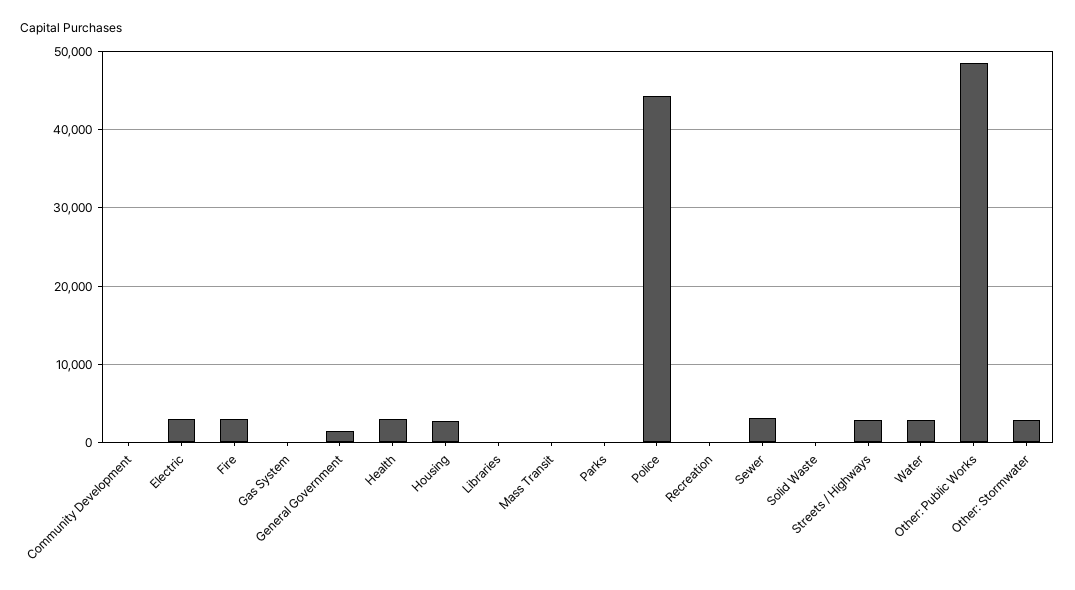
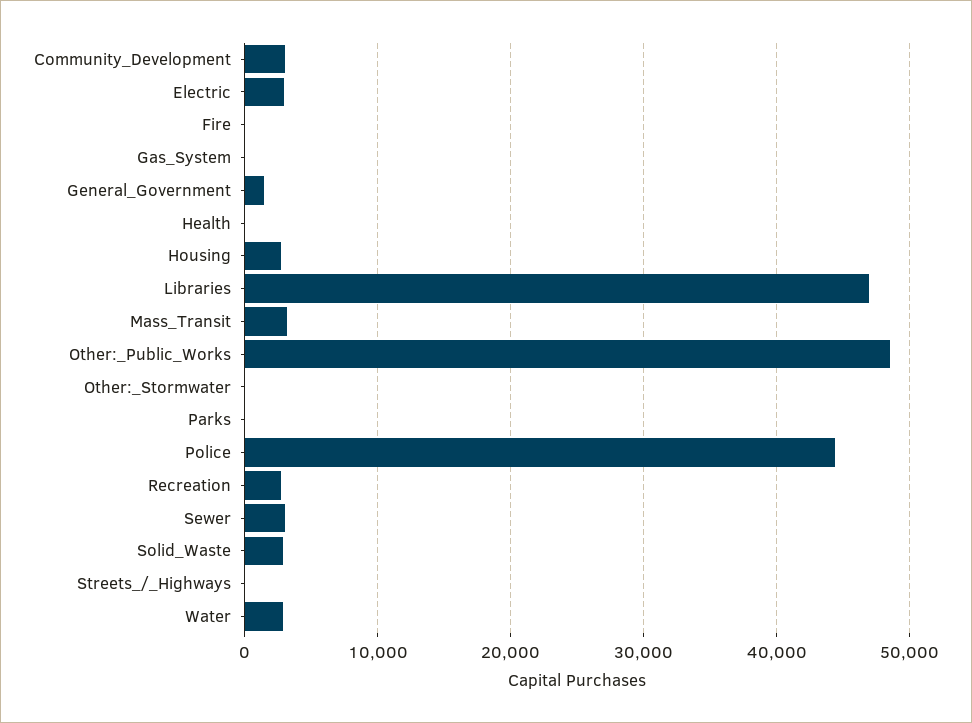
  {
-   "Community Development": 0,
+   "Community Development": 3000,
    "Electric": 3000,
-   "Fire": 3000,
+   "Fire": 0,
    "Gas System": 0,
    "General Government": 1000,
-   "Health": 3000,
+   "Health": 0,
    "Housing": 3000,
-   "Libraries": 0,
+   "Libraries": 47000,
-   "Mass Transit": 0,
+   "Mass Transit": 3000,
    "Parks": 0,
    "Police": 44000,
-   "Recreation": 0,
+   "Recreation": 3000,
    "Sewer": 3000,
-   "Solid Waste": 0,
+   "Solid Waste": 3000,
-   "Streets / Highways": 3000,
+   "Streets / Highways": 0,
    "Water": 3000,
    "Other: Public Works": 49000,
-   "Other: Stormwater": 3000
+   "Other: Stormwater": 0
  }

